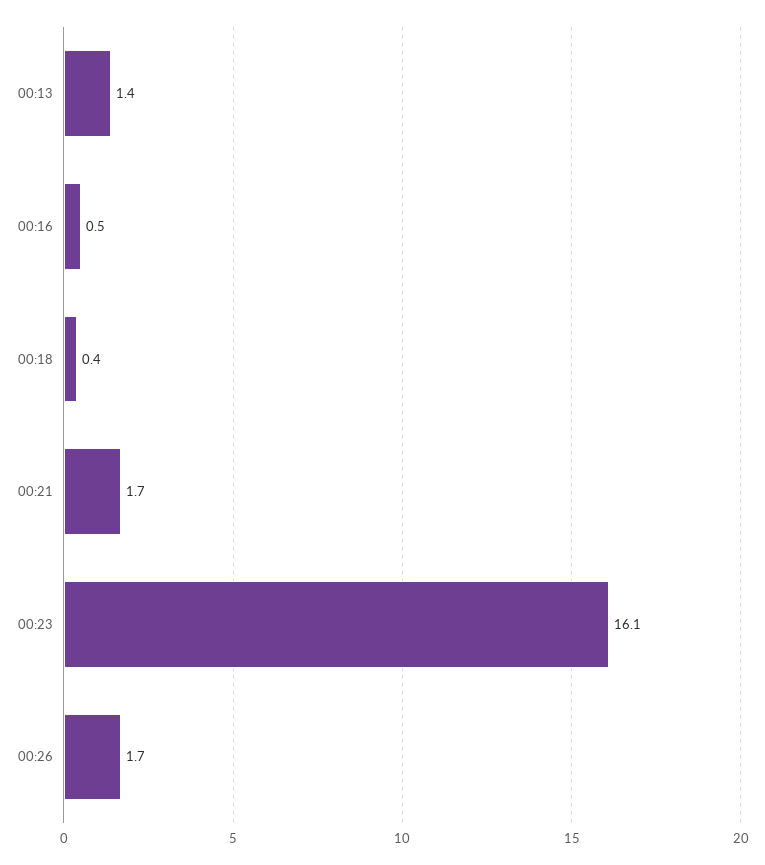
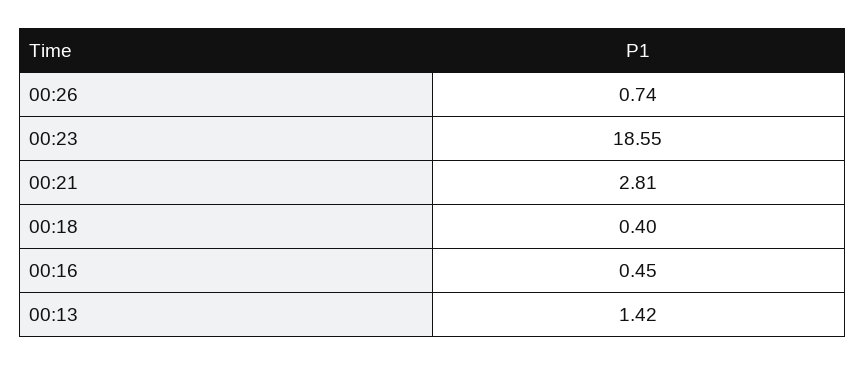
  {
    "00:13": 1.42,
    "00:16": 0.45,
    "00:18": 0.4,
-   "00:21": 1.7,
+   "00:21": 2.81,
-   "00:23": 16.1,
+   "00:23": 18.55,
-   "00:26": 1.7
+   "00:26": 0.74
  }

